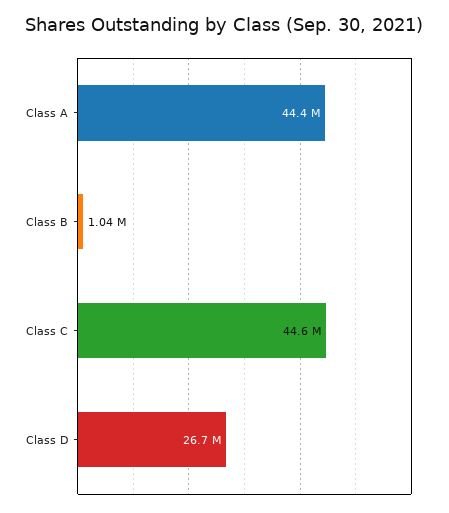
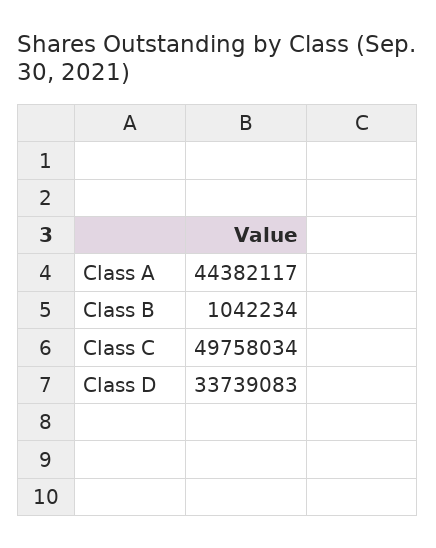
  {
    "Class A": 44382117,
    "Class B": 1042234,
-   "Class C": 44600000,
+   "Class C": 49758034,
-   "Class D": 26700000
+   "Class D": 33739083
  }

